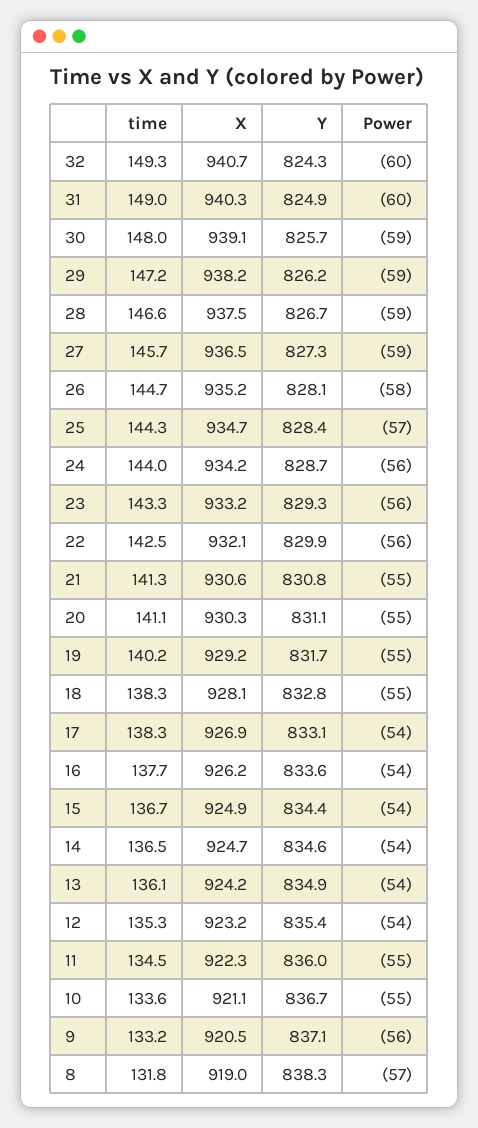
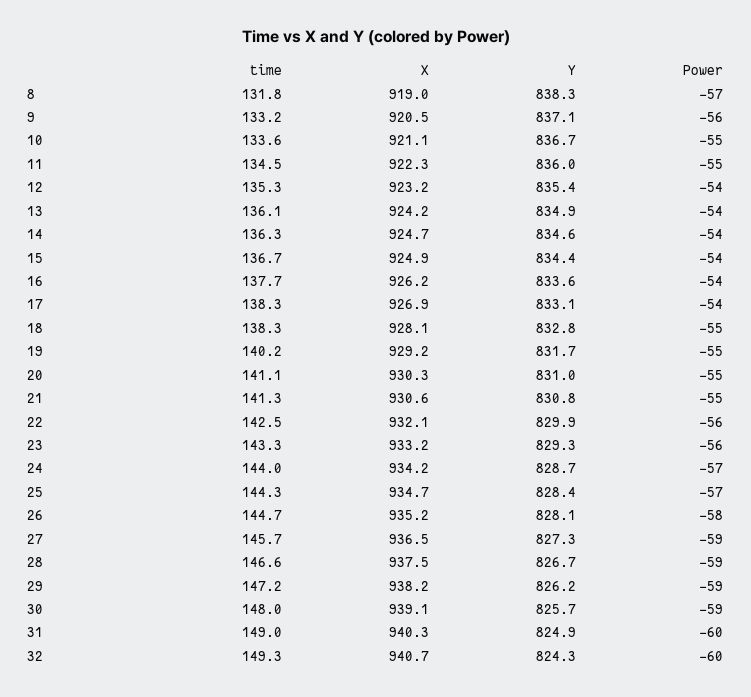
  {
    "time": {
      "32": 149.3,
      "31": 149,
      "30": 148,
      "29": 147.2,
      "28": 146.6,
      "27": 145.7,
      "26": 144.7,
      "25": 144.3,
      "24": 144,
      "23": 143.3,
      "22": 142.5,
      "21": 141.3,
      "20": 141.1,
      "19": 140.2,
      "18": 138.3,
      "17": 138.3,
      "16": 137.7,
      "15": 136.7,
-     "14": 136.5,
+     "14": 136.3,
      "13": 136.1,
      "12": 135.3,
      "11": 134.5,
      "10": 133.6,
      "9": 133.2,
      "8": 131.8
    },
    "X": {
      "32": 940.7,
      "31": 940.3,
      "30": 939.1,
      "29": 938.2,
      "28": 937.5,
      "27": 936.5,
      "26": 935.2,
      "25": 934.7,
      "24": 934.2,
      "23": 933.2,
      "22": 932.1,
      "21": 930.6,
      "20": 930.3,
      "19": 929.2,
      "18": 928.1,
      "17": 926.9,
      "16": 926.2,
      "15": 924.9,
      "14": 924.7,
      "13": 924.2,
      "12": 923.2,
      "11": 922.3,
      "10": 921.1,
      "9": 920.5,
      "8": 919
    },
    "Y": {
      "32": 824.3,
      "31": 824.9,
      "30": 825.7,
      "29": 826.2,
      "28": 826.7,
      "27": 827.3,
      "26": 828.1,
      "25": 828.4,
      "24": 828.7,
      "23": 829.3,
      "22": 829.9,
      "21": 830.8,
-     "20": 831.1,
+     "20": 831,
      "19": 831.7,
      "18": 832.8,
      "17": 833.1,
      "16": 833.6,
      "15": 834.4,
      "14": 834.6,
      "13": 834.9,
      "12": 835.4,
      "11": 836,
      "10": 836.7,
      "9": 837.1,
      "8": 838.3
    },
    "Power": {
      "32": -60,
      "31": -60,
      "30": -59,
      "29": -59,
      "28": -59,
      "27": -59,
      "26": -58,
      "25": -57,
-     "24": -56,
+     "24": -57,
      "23": -56,
      "22": -56,
      "21": -55,
      "20": -55,
      "19": -55,
      "18": -55,
      "17": -54,
      "16": -54,
      "15": -54,
      "14": -54,
      "13": -54,
      "12": -54,
      "11": -55,
      "10": -55,
      "9": -56,
      "8": -57
    }
  }

